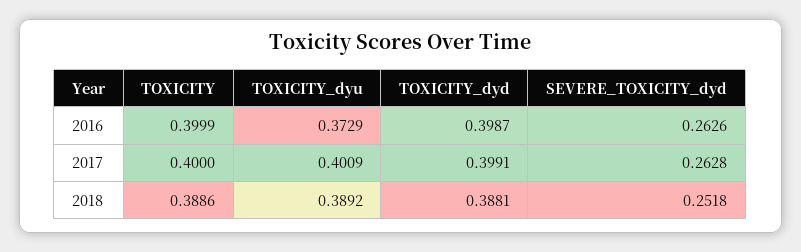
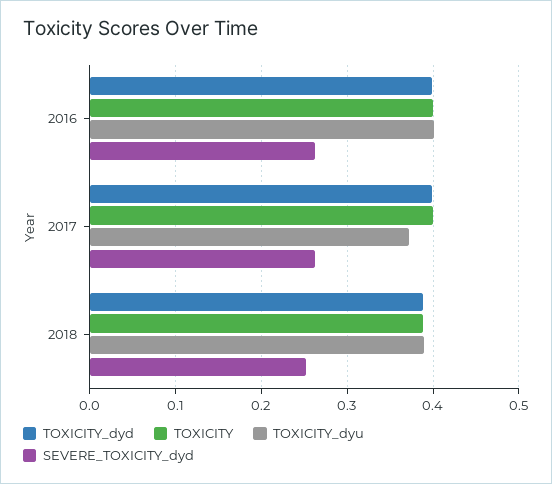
  {
    "TOXICITY": {
      "2016": 0.3999,
      "2017": 0.4,
      "2018": 0.3886
    },
    "TOXICITY_dyu": {
-     "2016": 0.3729,
+     "2016": 0.4,
-     "2017": 0.4009,
+     "2017": 0.37,
      "2018": 0.3892
    },
    "TOXICITY_dyd": {
      "2016": 0.3987,
      "2017": 0.3991,
      "2018": 0.3881
    },
    "SEVERE_TOXICITY_dyd": {
      "2016": 0.2626,
      "2017": 0.2628,
      "2018": 0.2518
    }
  }

